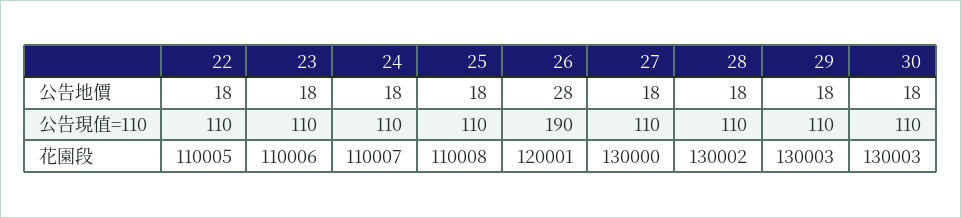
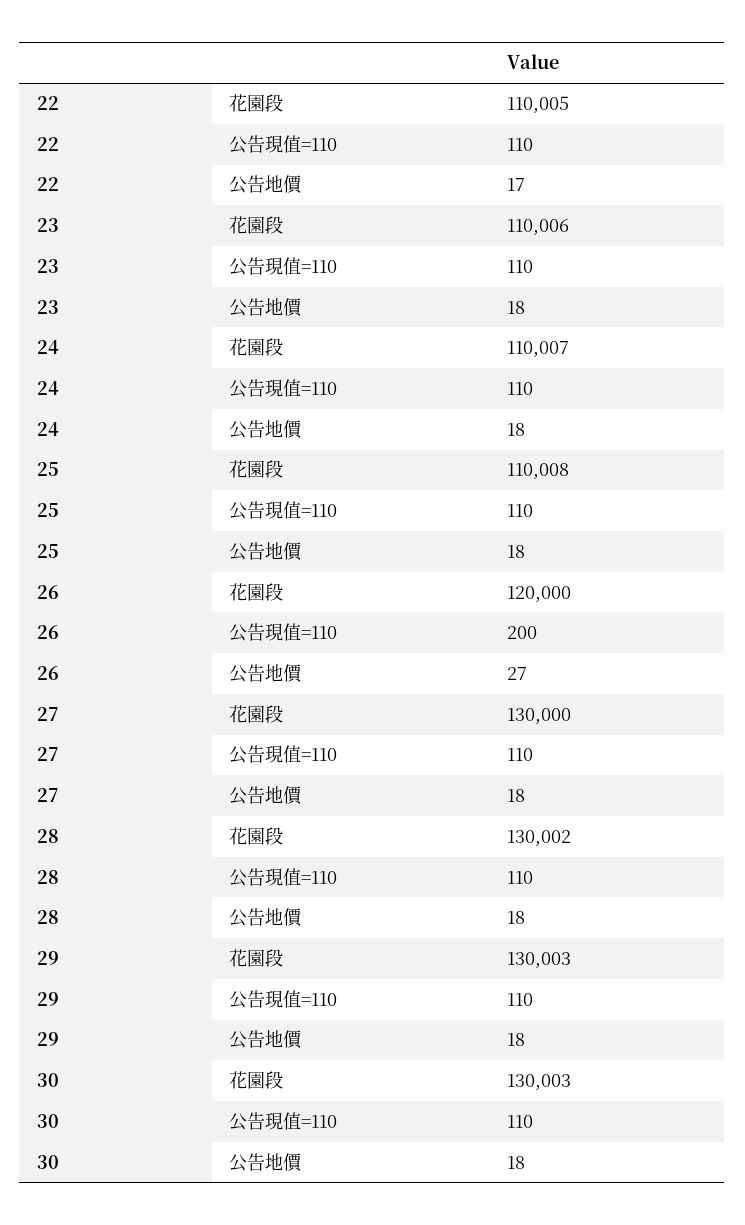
  {
    "22": {
-     "公告地價": 18,
+     "公告地價": 17,
      "公告現值=110": 110,
      "花園段": 110005
    },
    "23": {
      "公告地價": 18,
      "公告現值=110": 110,
      "花園段": 110006
    },
    "24": {
      "公告地價": 18,
      "公告現值=110": 110,
      "花園段": 110007
    },
    "25": {
      "公告地價": 18,
      "公告現值=110": 110,
      "花園段": 110008
    },
    "26": {
-     "公告地價": 28,
+     "公告地價": 27,
-     "公告現值=110": 190,
+     "公告現值=110": 200,
-     "花園段": 120001
+     "花園段": 120000
    },
    "27": {
      "公告地價": 18,
      "公告現值=110": 110,
      "花園段": 130000
    },
    "28": {
      "公告地價": 18,
      "公告現值=110": 110,
      "花園段": 130002
    },
    "29": {
      "公告地價": 18,
      "公告現值=110": 110,
      "花園段": 130003
    },
    "30": {
      "公告地價": 18,
      "公告現值=110": 110,
      "花園段": 130003
    }
  }

